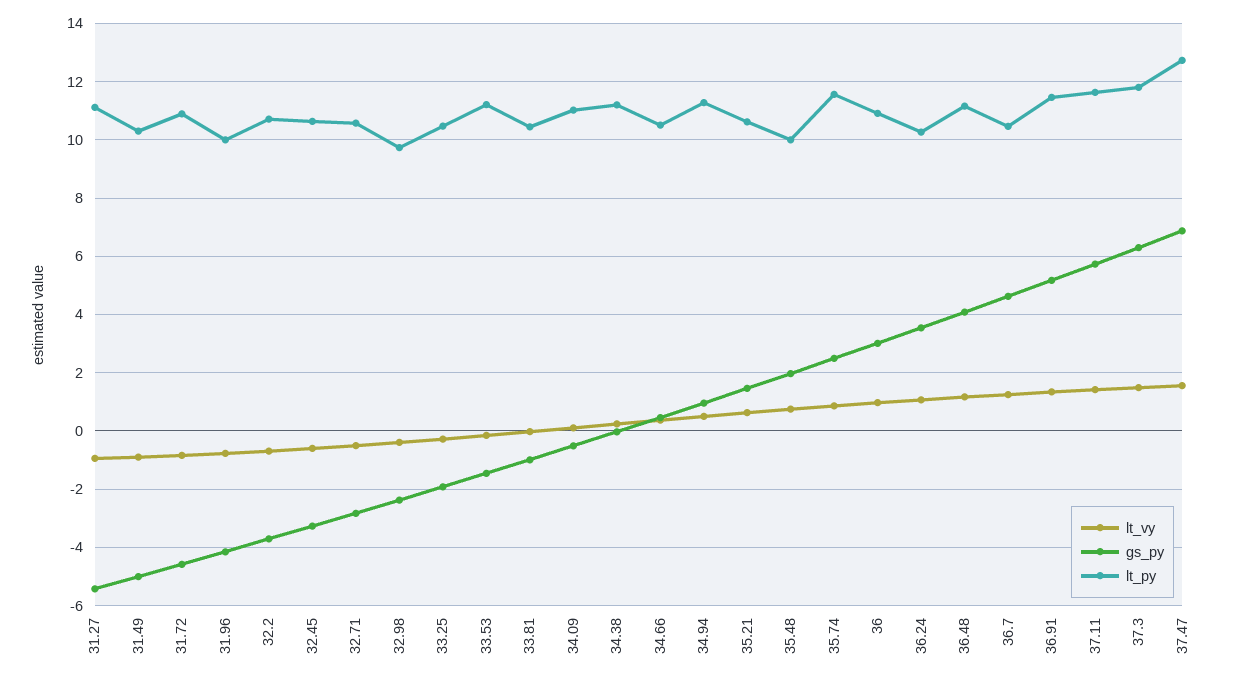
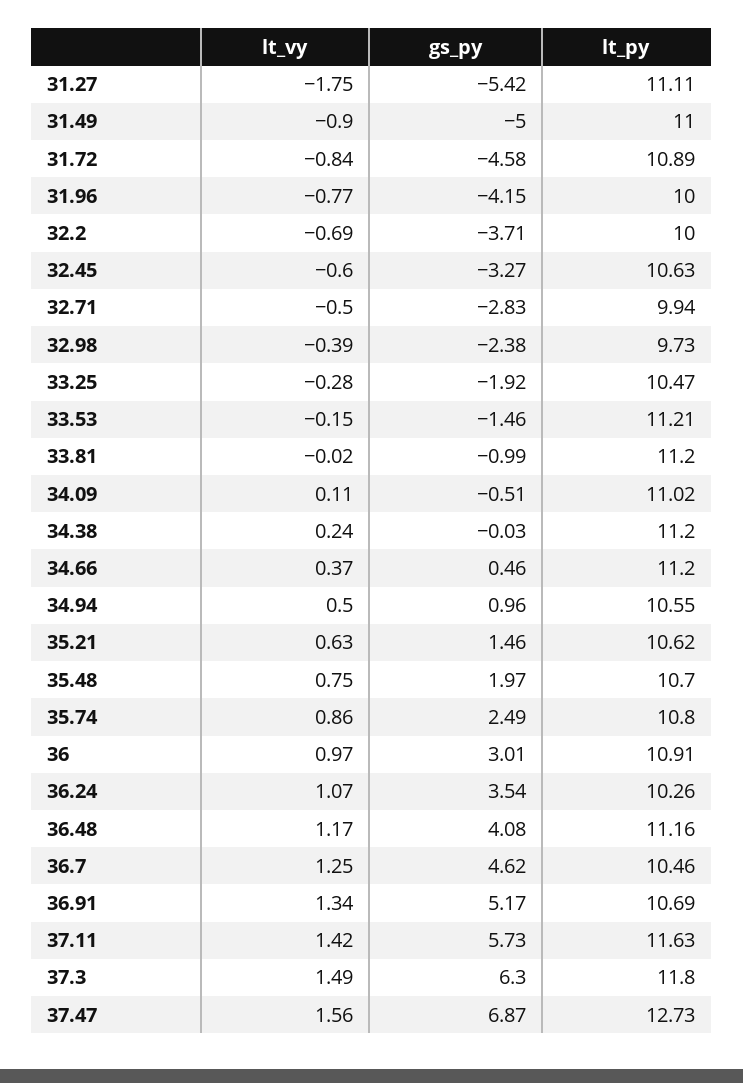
  {
    "lt_vy": {
-     "31.27": -1,
+     "31.27": -1.75,
      "31.49": -0.9,
      "31.72": -0.84,
      "31.96": -0.77,
      "32.2": -0.69,
      "32.45": -0.6,
      "32.71": -0.5,
      "32.98": -0.39,
      "33.25": -0.28,
      "33.53": -0.15,
      "33.81": -0.02,
      "34.09": 0.11,
      "34.38": 0.24,
      "34.66": 0.37,
      "34.94": 0.5,
      "35.21": 0.63,
      "35.48": 0.75,
      "35.74": 0.86,
      "36": 0.97,
      "36.24": 1.07,
      "36.48": 1.17,
      "36.7": 1.25,
      "36.91": 1.34,
      "37.11": 1.42,
      "37.3": 1.49,
      "37.47": 1.56
    },
    "gs_py": {
      "31.27": -5.42,
      "31.49": -5,
      "31.72": -4.58,
      "31.96": -4.15,
      "32.2": -3.71,
      "32.45": -3.27,
      "32.71": -2.83,
      "32.98": -2.38,
      "33.25": -1.92,
      "33.53": -1.46,
      "33.81": -0.99,
      "34.09": -0.51,
      "34.38": -0.03,
      "34.66": 0.46,
      "34.94": 0.96,
      "35.21": 1.46,
      "35.48": 1.97,
      "35.74": 2.49,
      "36": 3.01,
      "36.24": 3.54,
      "36.48": 4.08,
      "36.7": 4.62,
      "36.91": 5.17,
      "37.11": 5.73,
      "37.3": 6.3,
      "37.47": 6.87
    },
    "lt_py": {
      "31.27": 11.11,
-     "31.49": 10.25,
+     "31.49": 11,
      "31.72": 10.89,
      "31.96": 10,
-     "32.2": 10.75,
+     "32.2": 10,
      "32.45": 10.63,
-     "32.71": 10.5,
+     "32.71": 9.94,
      "32.98": 9.73,
      "33.25": 10.47,
      "33.53": 11.21,
-     "33.81": 10.5,
+     "33.81": 11.2,
      "34.09": 11.02,
      "34.38": 11.2,
-     "34.66": 10.5,
+     "34.66": 11.2,
-     "34.94": 11.25,
+     "34.94": 10.55,
      "35.21": 10.62,
-     "35.48": 10,
+     "35.48": 10.7,
-     "35.74": 11.5,
+     "35.74": 10.8,
      "36": 10.91,
      "36.24": 10.26,
      "36.48": 11.16,
      "36.7": 10.46,
-     "36.91": 11.5,
+     "36.91": 10.69,
      "37.11": 11.63,
      "37.3": 11.8,
      "37.47": 12.73
    }
  }

